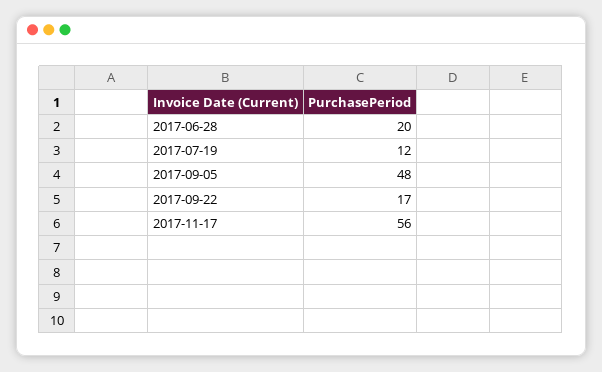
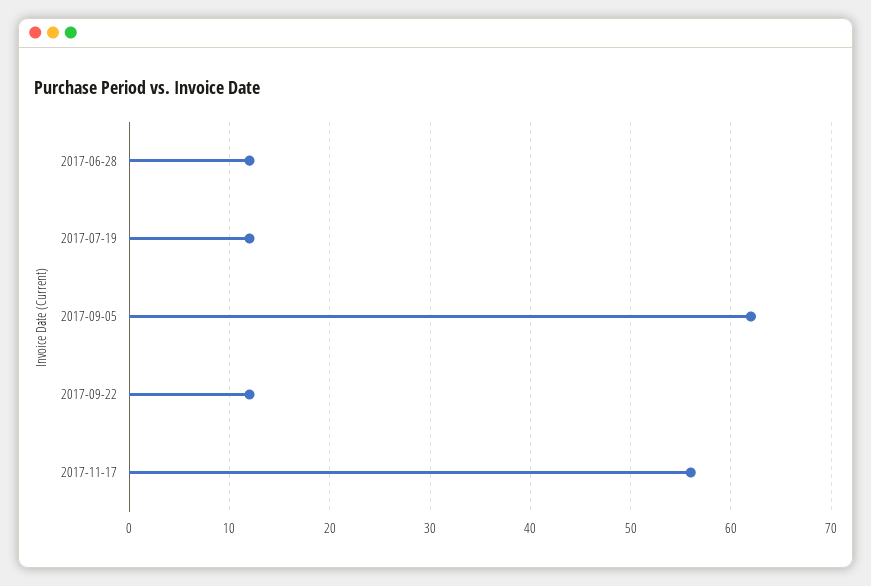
  {
-   "2017-06-28": 20,
+   "2017-06-28": 12,
    "2017-07-19": 12,
-   "2017-09-05": 48,
+   "2017-09-05": 62,
-   "2017-09-22": 17,
+   "2017-09-22": 12,
    "2017-11-17": 56
  }

